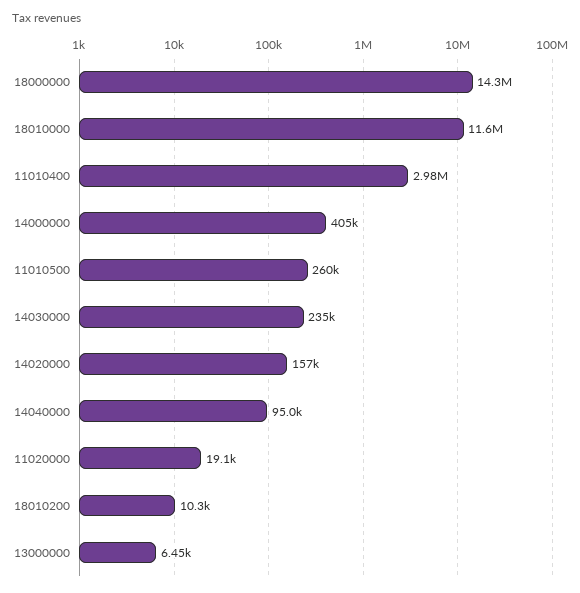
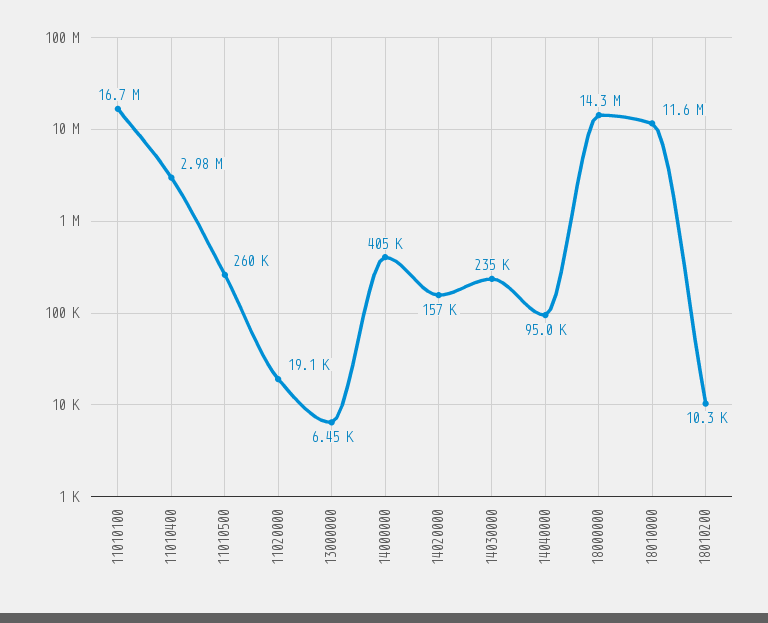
  {
    "18000000": 14300000,
    "18010000": 11600000,
    "11010400": 2980000,
    "14000000": 405000,
    "11010500": 260000,
    "14030000": 235000,
    "14020000": 157000,
    "14040000": 95000,
    "11020000": 19100,
    "18010200": 10300,
-   "13000000": 6450
+   "13000000": 6450,
+   "11010100": 16700000
  }

